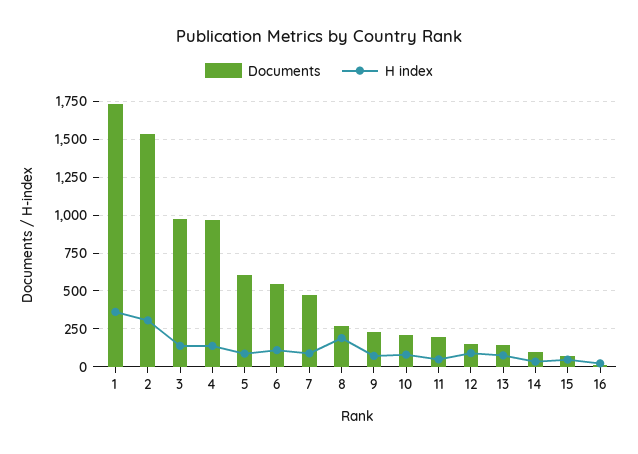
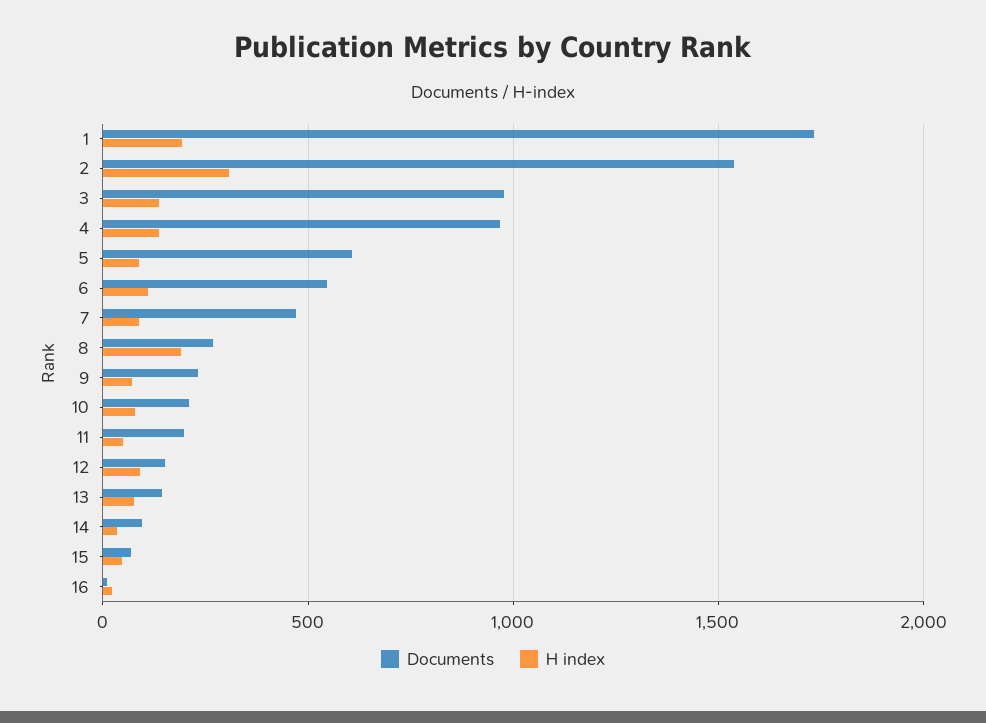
  {
    "Documents": {
      "1": 1750,
      "2": 1550,
      "3": 1000,
      "4": 950,
      "5": 600,
      "6": 550,
      "7": 450,
      "8": 250,
      "9": 250,
      "10": 200,
      "11": 200,
      "12": 150,
      "13": 150,
      "14": 100,
      "15": 50,
      "16": 0
    },
    "H index": {
-     "1": 350,
+     "1": 200,
      "2": 300,
      "3": 150,
      "4": 150,
      "5": 100,
      "6": 100,
      "7": 100,
      "8": 200,
      "9": 50,
      "10": 100,
      "11": 50,
      "12": 100,
      "13": 100,
      "14": 50,
      "15": 50,
      "16": 0
    }
  }

